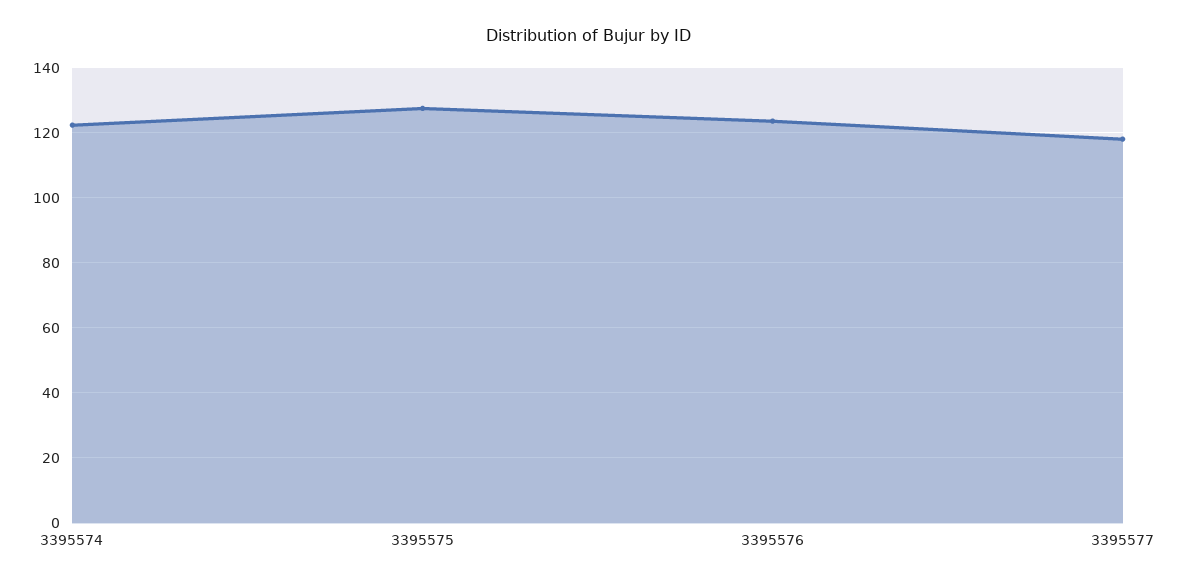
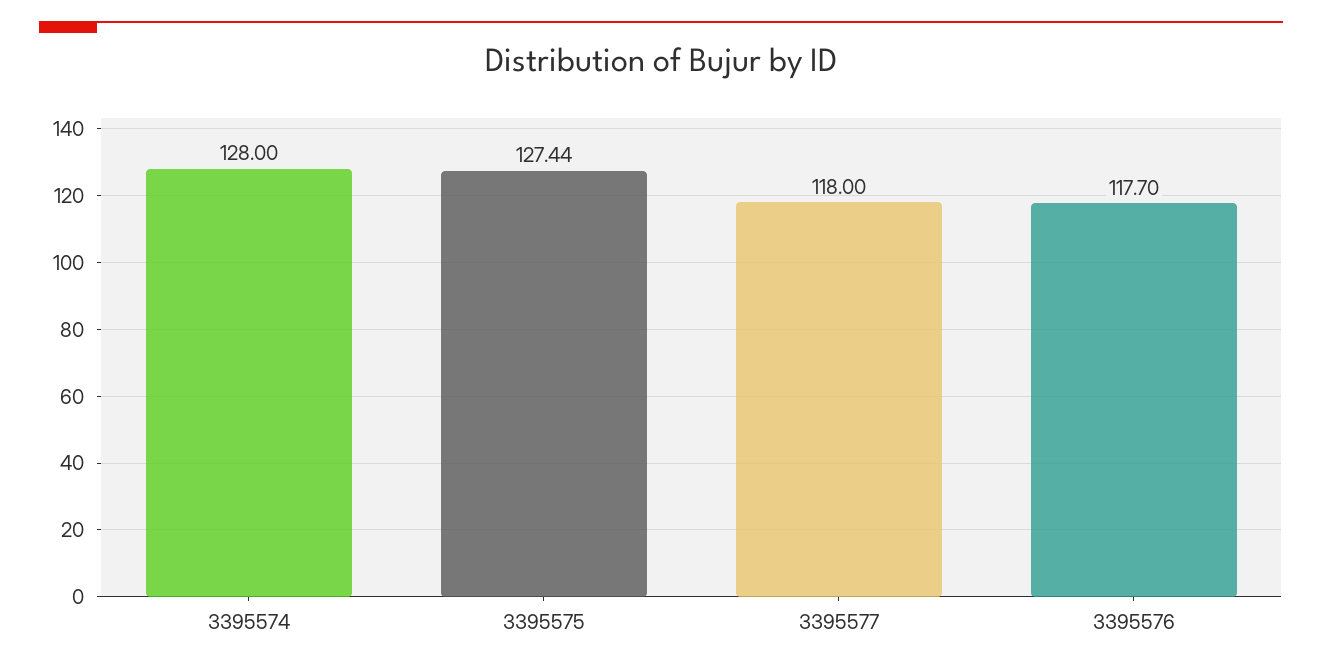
  {
-   "3395574": 122,
+   "3395574": 128,
    "3395575": 127.44,
-   "3395576": 124,
+   "3395576": 117.7,
    "3395577": 118
  }

